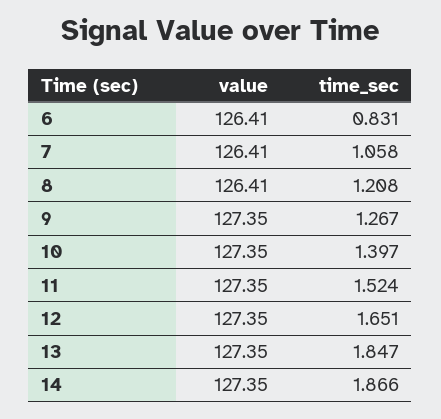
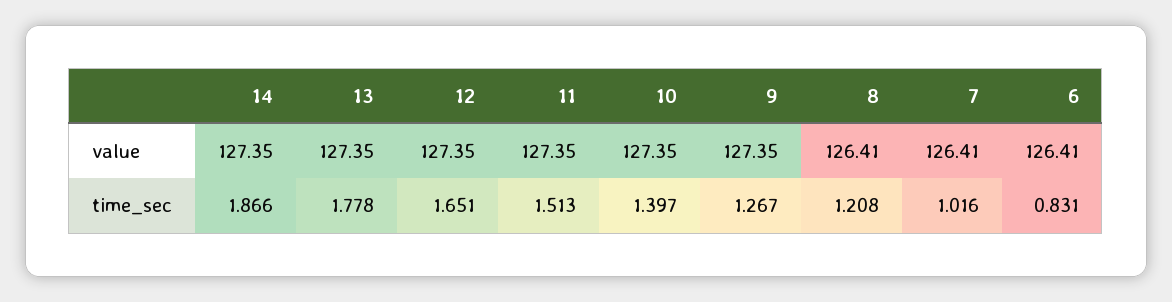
  {
    "value": {
      "6": 126.41,
      "7": 126.41,
      "8": 126.41,
      "9": 127.35,
      "10": 127.35,
      "11": 127.35,
      "12": 127.35,
      "13": 127.35,
      "14": 127.35
    },
    "time_sec": {
      "6": 0.831,
-     "7": 1.058,
+     "7": 1.016,
      "8": 1.208,
      "9": 1.267,
      "10": 1.397,
-     "11": 1.524,
+     "11": 1.513,
      "12": 1.651,
-     "13": 1.847,
+     "13": 1.778,
      "14": 1.866
    }
  }

